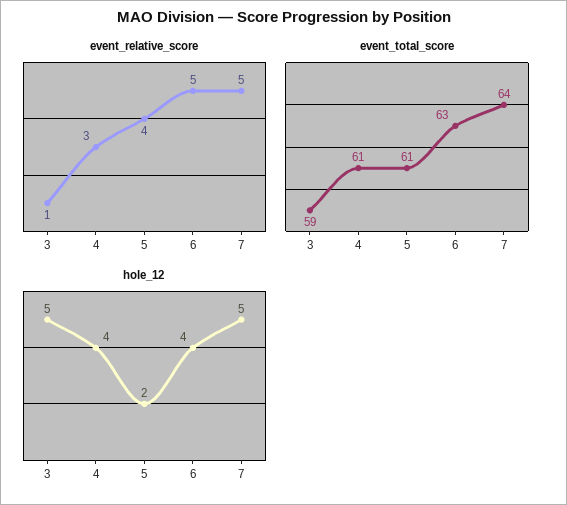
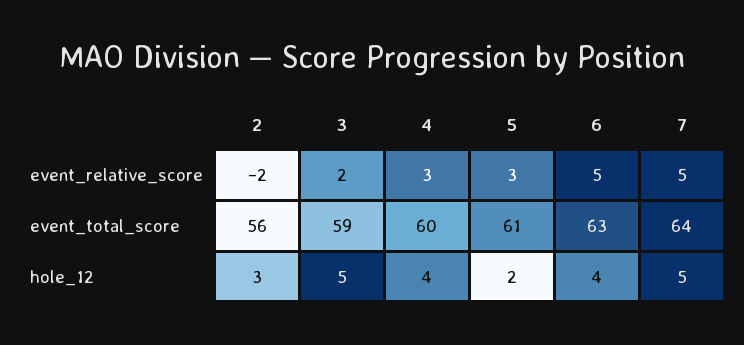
  {
    "event_relative_score": {
-     "3": 1,
+     "3": 2,
      "4": 3,
-     "5": 4,
+     "5": 3,
      "6": 5,
-     "7": 5
+     "7": 5,
+     "2": -2
    },
    "event_total_score": {
      "3": 59,
-     "4": 61,
+     "4": 60,
      "5": 61,
      "6": 63,
-     "7": 64
+     "7": 64,
+     "2": 56
    },
    "hole_12": {
      "3": 5,
      "4": 4,
      "5": 2,
      "6": 4,
-     "7": 5
+     "7": 5,
+     "2": 3
    }
  }

